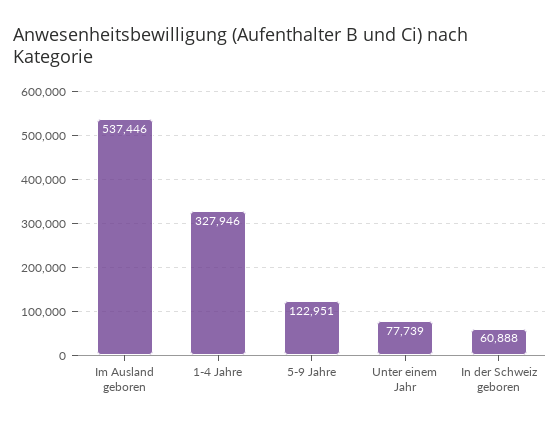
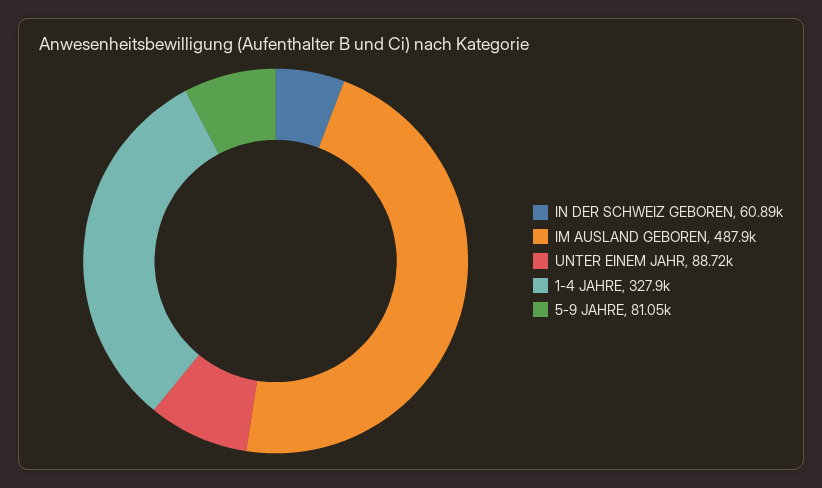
  {
-   "Im Ausland geboren": 537446,
+   "Im Ausland geboren": 487900,
    "1-4 Jahre": 327946,
-   "5-9 Jahre": 122951,
+   "5-9 Jahre": 81050,
-   "Unter einem Jahr": 77739,
+   "Unter einem Jahr": 88720,
    "In der Schweiz geboren": 60888
  }

